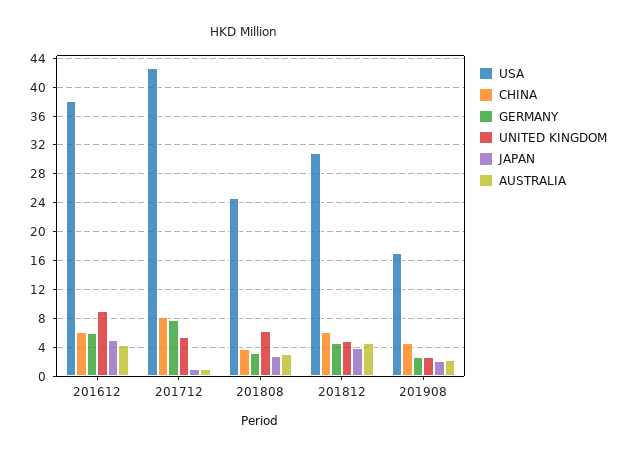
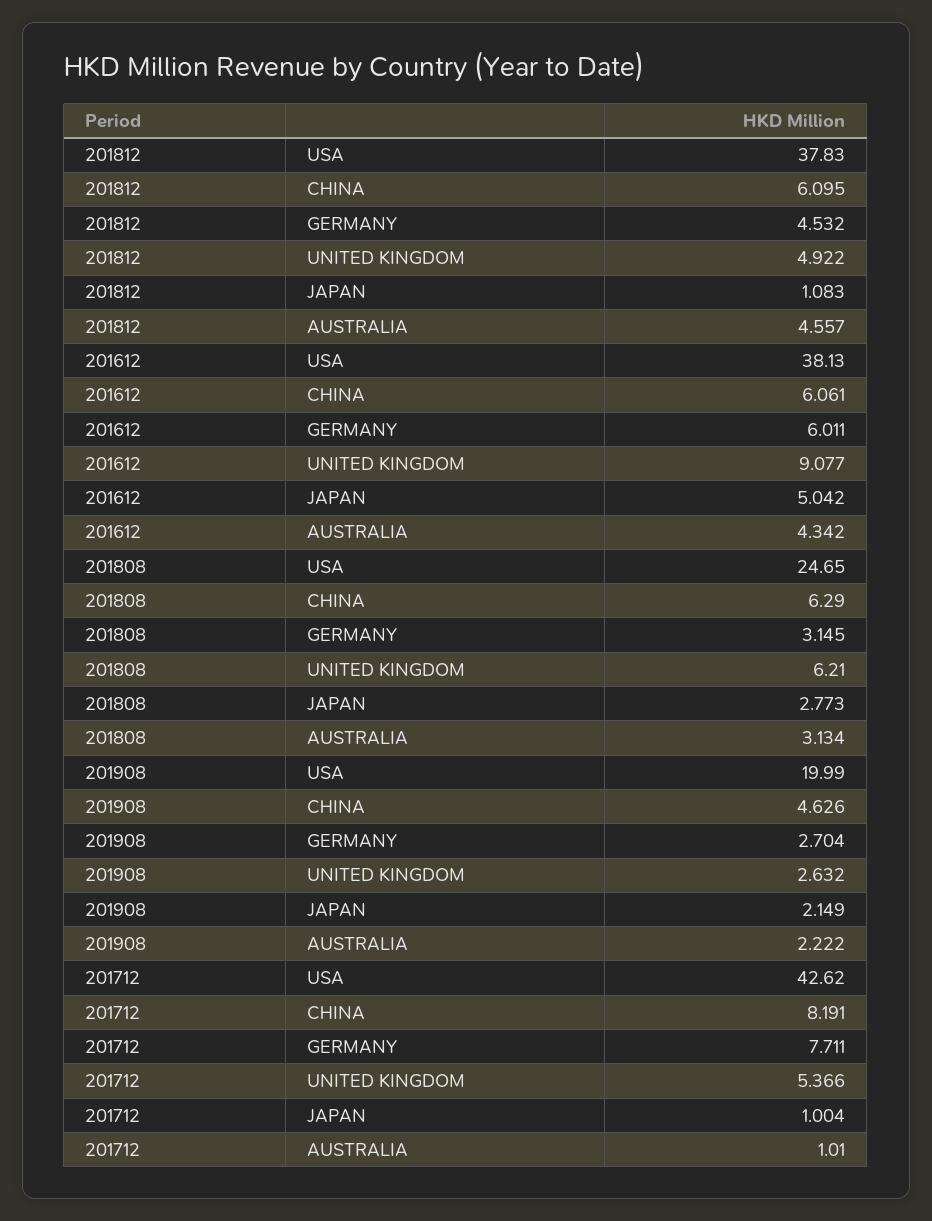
  {
    "USA": {
      "201612": 38.13,
      "201712": 42.62,
      "201808": 24.65,
-     "201812": 31,
+     "201812": 37.83,
-     "201908": 17
+     "201908": 19.99
    },
    "CHINA": {
      "201612": 6.061,
      "201712": 8.191,
-     "201808": 4,
+     "201808": 6.29,
      "201812": 6.095,
      "201908": 4.626
    },
    "GERMANY": {
      "201612": 6.011,
      "201712": 7.711,
      "201808": 3.145,
      "201812": 4.532,
      "201908": 2.704
    },
    "UNITED KINGDOM": {
      "201612": 9.077,
      "201712": 5.366,
      "201808": 6.21,
      "201812": 4.922,
      "201908": 2.632
    },
    "JAPAN": {
      "201612": 5.042,
      "201712": 1.004,
      "201808": 2.773,
-     "201812": 4,
+     "201812": 1.083,
      "201908": 2.149
    },
    "AUSTRALIA": {
      "201612": 4.342,
      "201712": 1.01,
      "201808": 3.134,
      "201812": 4.557,
      "201908": 2.222
    }
  }

